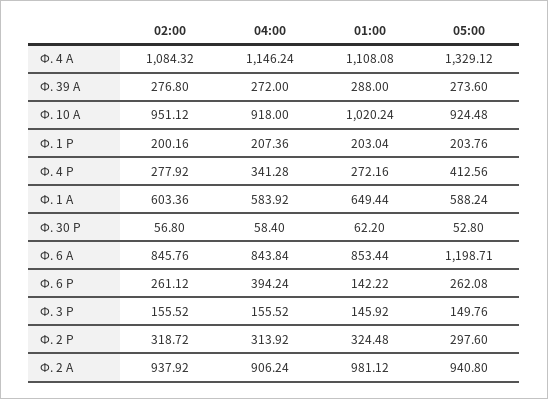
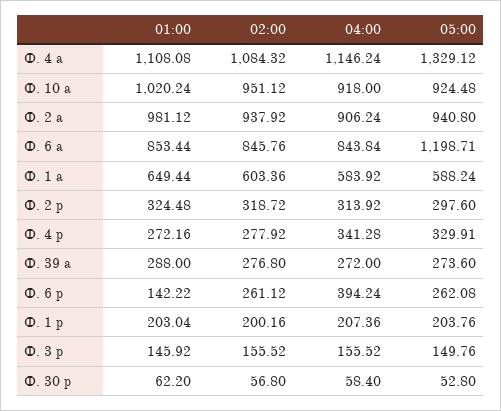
  {
    "02:00": {
      "Ф. 4 А": 1084.32,
      "Ф. 39 А": 276.8,
      "Ф. 10 А": 951.12,
      "Ф. 1 Р": 200.16,
      "Ф. 4 Р": 277.92,
      "Ф. 1 А": 603.36,
      "Ф. 30 Р": 56.8,
      "Ф. 6 А": 845.76,
      "Ф. 6 Р": 261.12,
      "Ф. 3 Р": 155.52,
      "Ф. 2 Р": 318.72,
      "Ф. 2 А": 937.92
    },
    "04:00": {
      "Ф. 4 А": 1146.24,
      "Ф. 39 А": 272,
      "Ф. 10 А": 918,
      "Ф. 1 Р": 207.36,
      "Ф. 4 Р": 341.28,
      "Ф. 1 А": 583.92,
      "Ф. 30 Р": 58.4,
      "Ф. 6 А": 843.84,
      "Ф. 6 Р": 394.24,
      "Ф. 3 Р": 155.52,
      "Ф. 2 Р": 313.92,
      "Ф. 2 А": 906.24
    },
    "01:00": {
      "Ф. 4 А": 1108.08,
      "Ф. 39 А": 288,
      "Ф. 10 А": 1020.24,
      "Ф. 1 Р": 203.04,
      "Ф. 4 Р": 272.16,
      "Ф. 1 А": 649.44,
      "Ф. 30 Р": 62.2,
      "Ф. 6 А": 853.44,
      "Ф. 6 Р": 142.22,
      "Ф. 3 Р": 145.92,
      "Ф. 2 Р": 324.48,
      "Ф. 2 А": 981.12
    },
    "05:00": {
      "Ф. 4 А": 1329.12,
      "Ф. 39 А": 273.6,
      "Ф. 10 А": 924.48,
      "Ф. 1 Р": 203.76,
-     "Ф. 4 Р": 412.56,
+     "Ф. 4 Р": 329.91,
      "Ф. 1 А": 588.24,
      "Ф. 30 Р": 52.8,
      "Ф. 6 А": 1198.71,
      "Ф. 6 Р": 262.08,
      "Ф. 3 Р": 149.76,
      "Ф. 2 Р": 297.6,
      "Ф. 2 А": 940.8
    }
  }

